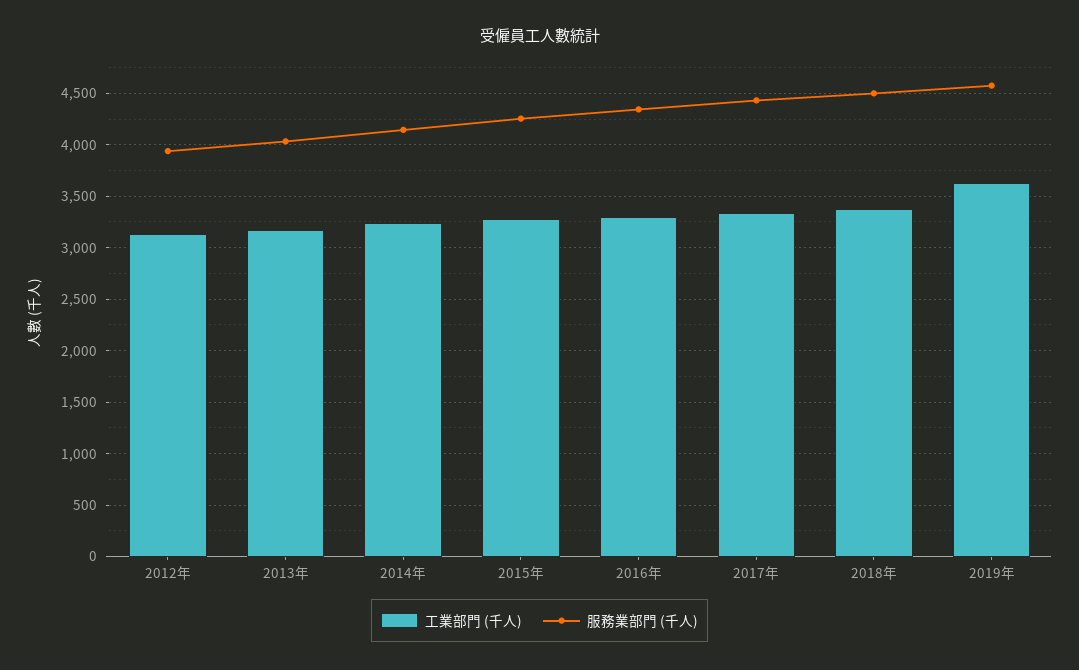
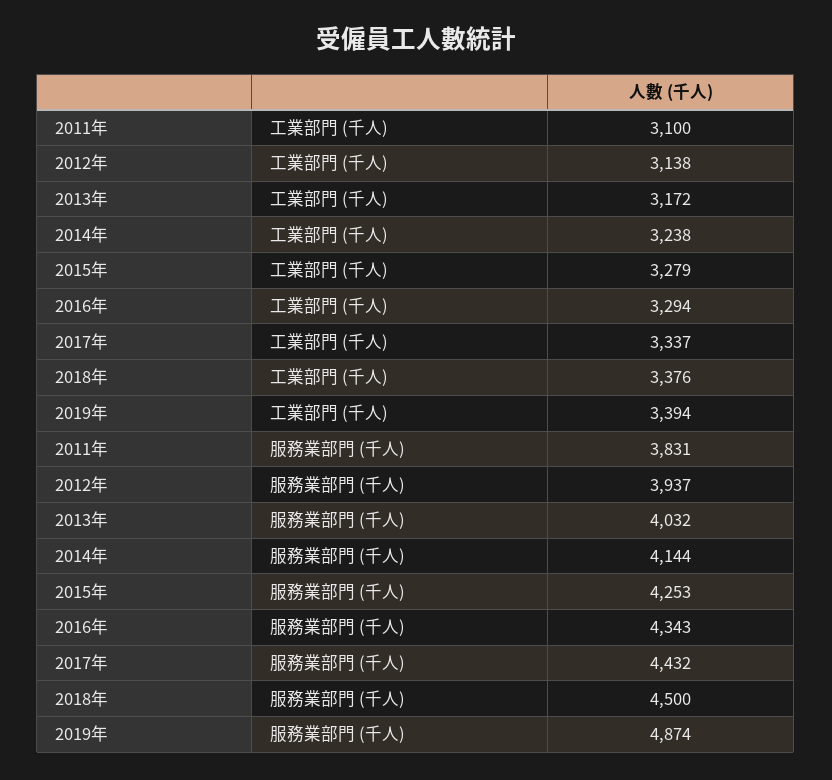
  {
    "工業部門 (千人)": {
      "2012年": 3138,
      "2013年": 3172,
      "2014年": 3238,
      "2015年": 3279,
      "2016年": 3294,
      "2017年": 3337,
      "2018年": 3376,
-     "2019年": 3600
+     "2019年": 3394,
+     "2011年": 3100
    },
    "服務業部門 (千人)": {
      "2012年": 3937,
      "2013年": 4032,
      "2014年": 4144,
      "2015年": 4253,
      "2016年": 4343,
      "2017年": 4432,
      "2018年": 4500,
-     "2019年": 4600
+     "2019年": 4874,
+     "2011年": 3831
    }
  }

